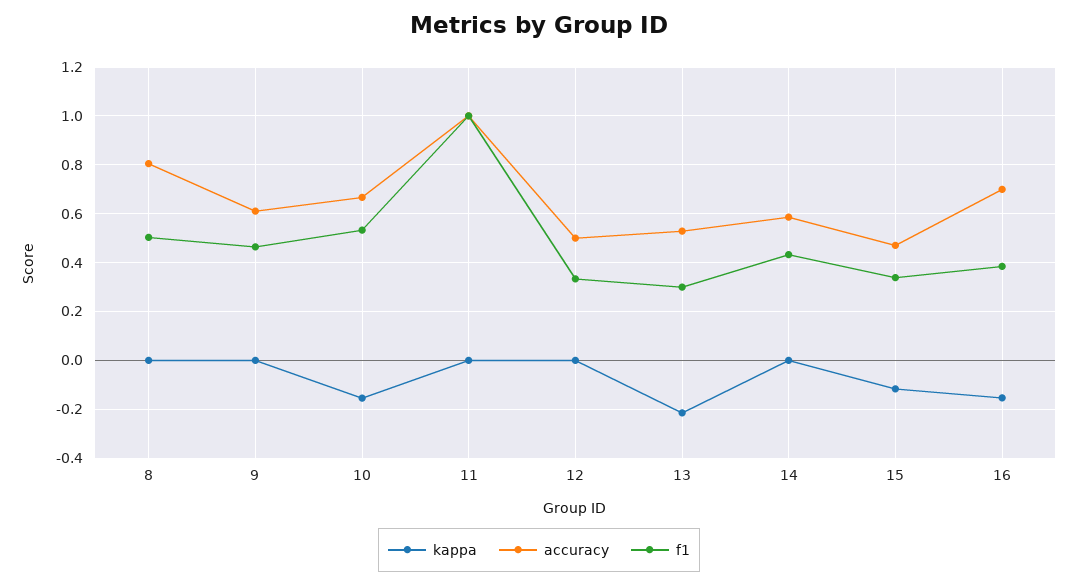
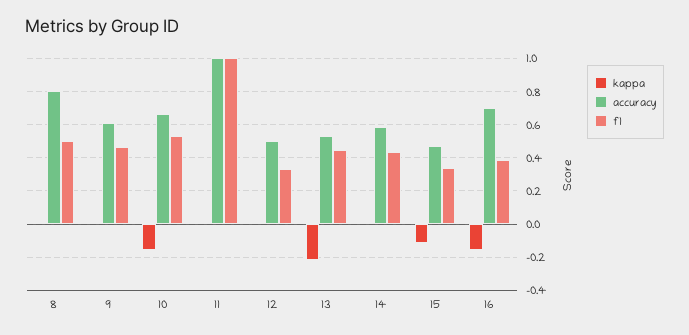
  {
    "kappa": {
      "8": 0,
      "9": 0,
      "10": -0.15,
      "11": 0,
      "12": 0,
      "13": -0.225,
      "14": 0,
      "15": -0.125,
      "16": -0.15
    },
    "accuracy": {
      "8": 0.8,
      "9": 0.6,
      "10": 0.675,
      "11": 1,
      "12": 0.5,
      "13": 0.525,
      "14": 0.575,
      "15": 0.475,
      "16": 0.7
    },
    "f1": {
      "8": 0.5,
      "9": 0.475,
      "10": 0.525,
      "11": 1,
      "12": 0.325,
-     "13": 0.3,
+     "13": 0.45,
      "14": 0.425,
      "15": 0.35,
      "16": 0.375
    }
  }

